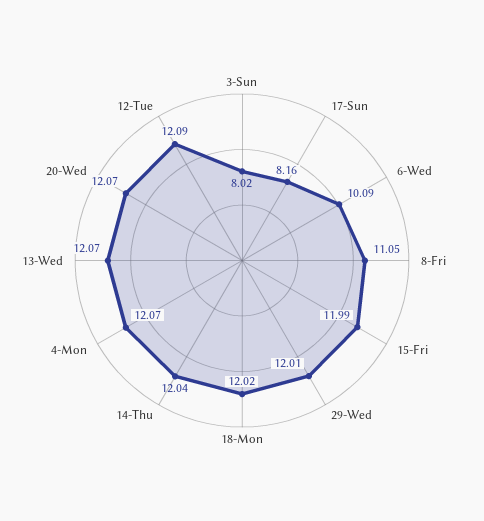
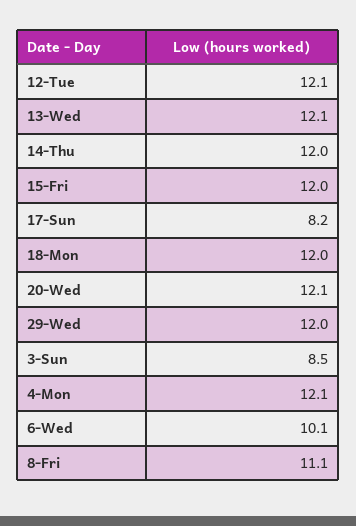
  {
-   "3-Sun": 8.02,
+   "3-Sun": 8.5,
    "17-Sun": 8.16,
    "6-Wed": 10.09,
    "8-Fri": 11.05,
    "15-Fri": 11.99,
    "29-Wed": 12.01,
    "18-Mon": 12.02,
    "14-Thu": 12.04,
    "4-Mon": 12.07,
    "13-Wed": 12.07,
    "20-Wed": 12.07,
    "12-Tue": 12.09
  }

